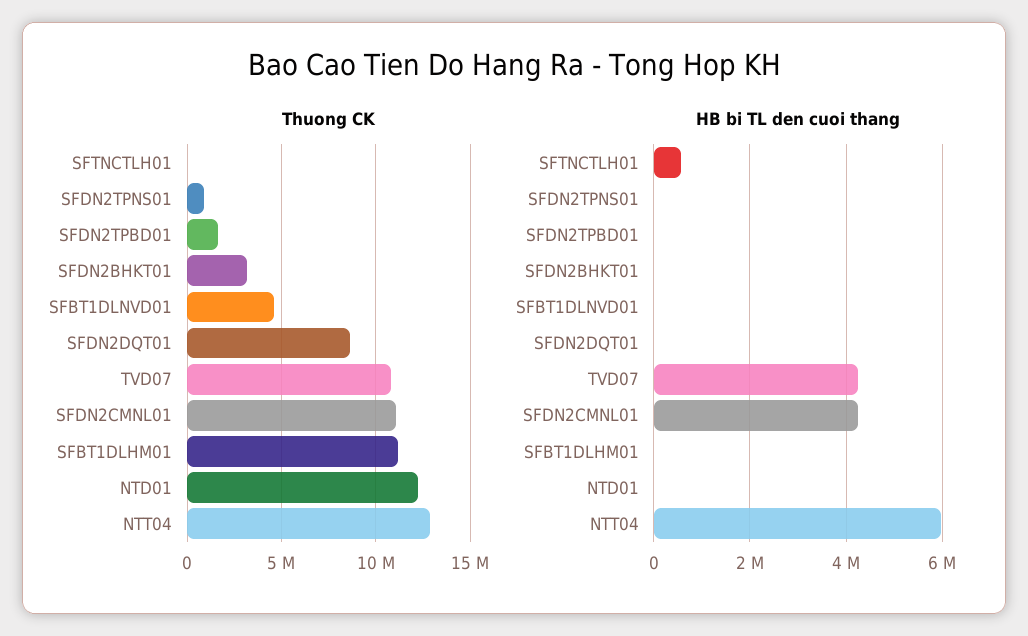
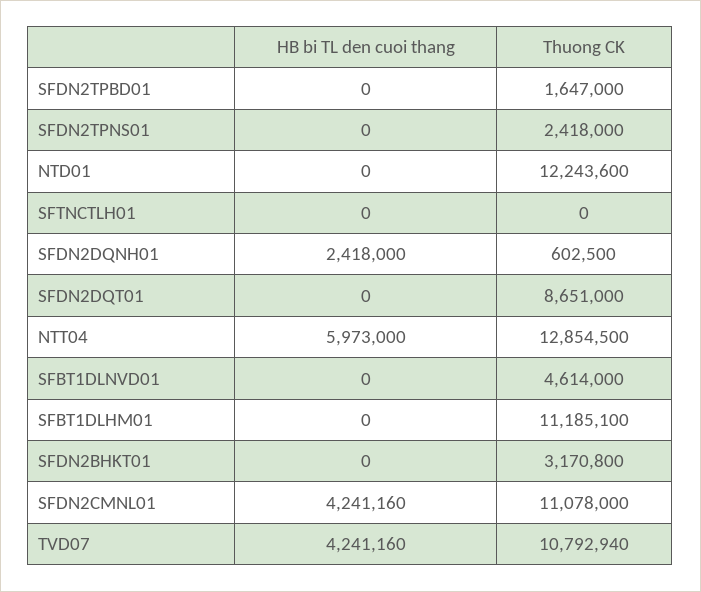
  {
    "Thuong CK": {
      "SFTNCTLH01": 0,
-     "SFDN2TPNS01": 1000000,
+     "SFDN2TPNS01": 2418000,
      "SFDN2TPBD01": 1647000,
      "SFDN2BHKT01": 3170800,
      "SFBT1DLNVD01": 4614000,
      "SFDN2DQT01": 8651000,
      "TVD07": 10792940,
      "SFDN2CMNL01": 11078000,
      "SFBT1DLHM01": 11185100,
      "NTD01": 12243600,
-     "NTT04": 12854500
+     "NTT04": 12854500,
+     "SFDN2DQNH01": 602500
    },
    "HB bi TL den cuoi thang": {
-     "SFTNCTLH01": 600000,
+     "SFTNCTLH01": 0,
      "SFDN2TPNS01": 0,
      "SFDN2TPBD01": 0,
      "SFDN2BHKT01": 0,
      "SFBT1DLNVD01": 0,
      "SFDN2DQT01": 0,
      "TVD07": 4241160,
      "SFDN2CMNL01": 4241160,
      "SFBT1DLHM01": 0,
      "NTD01": 0,
-     "NTT04": 5973000
+     "NTT04": 5973000,
+     "SFDN2DQNH01": 2418000
    }
  }

